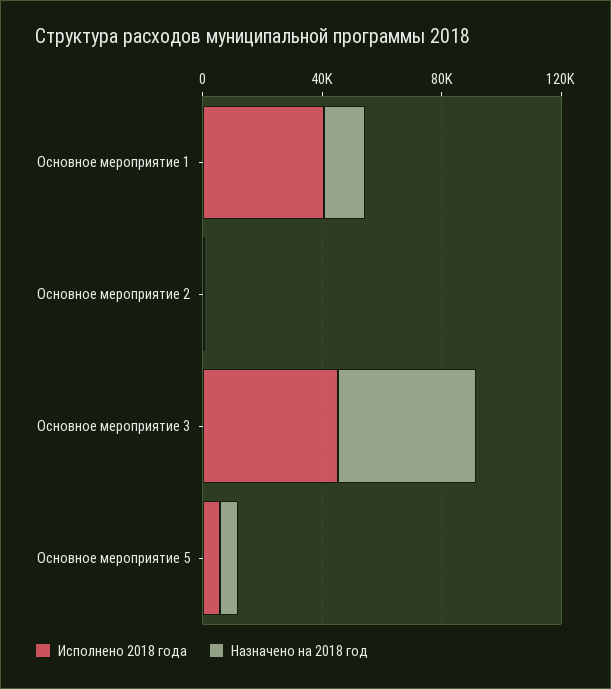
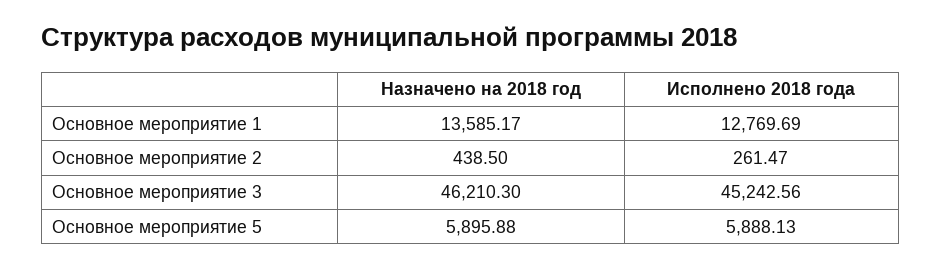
  {
    "Исполнено 2018 года": {
-     "Основное мероприятие 1": 40000,
+     "Основное мероприятие 1": 12769.69,
      "Основное мероприятие 2": 261.47,
      "Основное мероприятие 3": 45242.56,
      "Основное мероприятие 5": 5888.13
    },
    "Назначено на 2018 год": {
      "Основное мероприятие 1": 13585.17,
      "Основное мероприятие 2": 438.5,
      "Основное мероприятие 3": 46210.3,
      "Основное мероприятие 5": 5895.88
    }
  }

